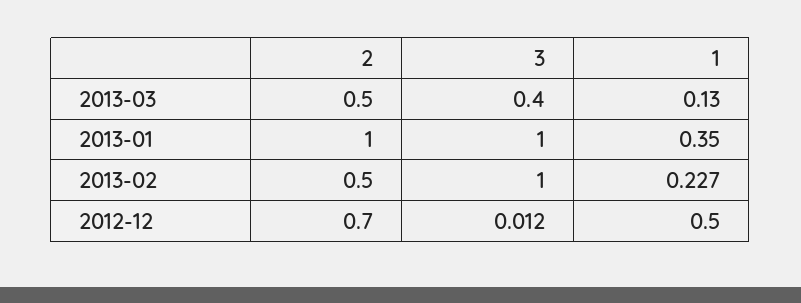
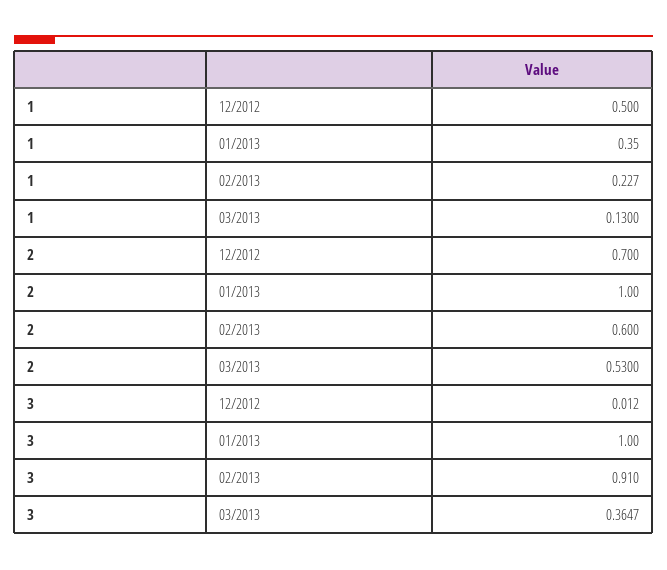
  {
    "2": {
-     "2013-03": 0.5,
+     "2013-03": 0.53,
      "2013-01": 1,
-     "2013-02": 0.5,
+     "2013-02": 0.6,
      "2012-12": 0.7
    },
    "3": {
-     "2013-03": 0.4,
+     "2013-03": 0.3647,
      "2013-01": 1,
-     "2013-02": 1,
+     "2013-02": 0.91,
      "2012-12": 0.012
    },
    "1": {
      "2013-03": 0.13,
      "2013-01": 0.35,
      "2013-02": 0.227,
      "2012-12": 0.5
    }
  }

